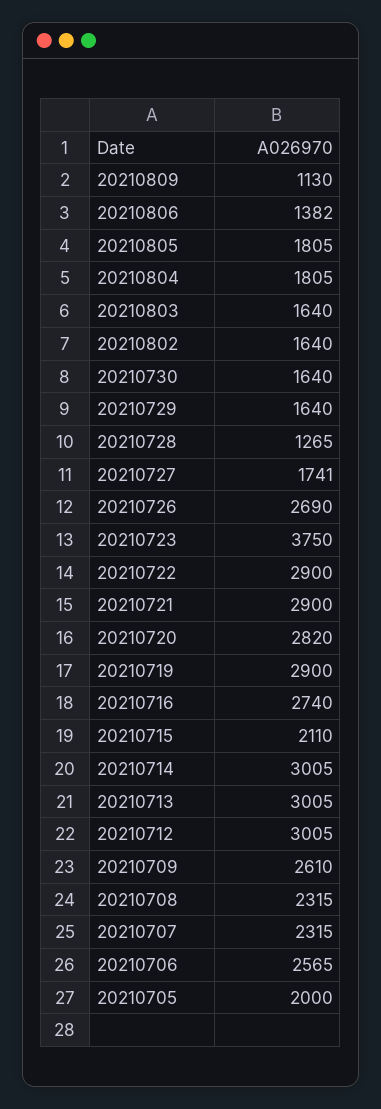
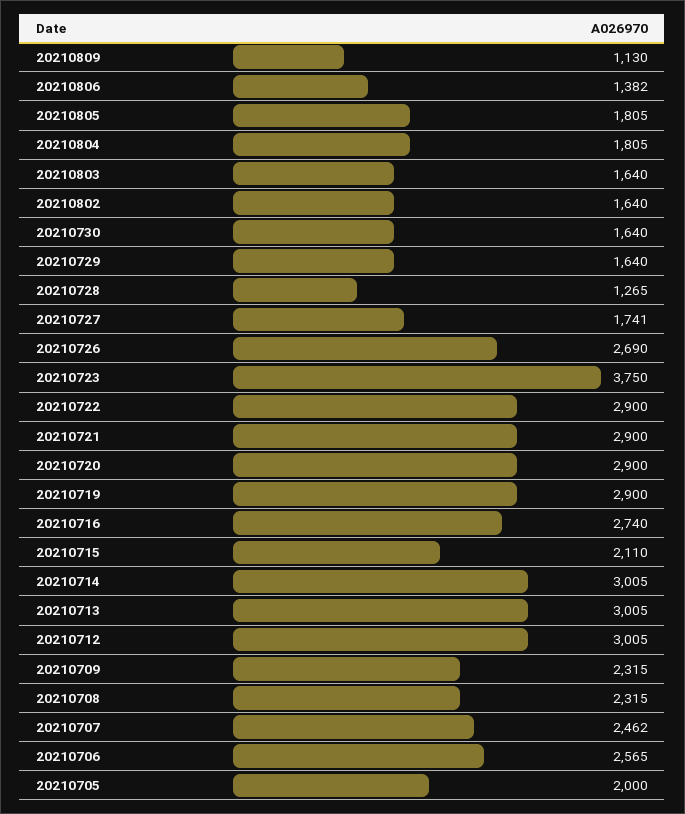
  {
    "20210809": 1130,
    "20210806": 1382,
    "20210805": 1805,
    "20210804": 1805,
    "20210803": 1640,
    "20210802": 1640,
    "20210730": 1640,
    "20210729": 1640,
    "20210728": 1265,
    "20210727": 1741,
    "20210726": 2690,
    "20210723": 3750,
    "20210722": 2900,
    "20210721": 2900,
-   "20210720": 2820,
+   "20210720": 2900,
    "20210719": 2900,
    "20210716": 2740,
    "20210715": 2110,
    "20210714": 3005,
    "20210713": 3005,
    "20210712": 3005,
-   "20210709": 2610,
+   "20210709": 2315,
    "20210708": 2315,
-   "20210707": 2315,
+   "20210707": 2462,
    "20210706": 2565,
    "20210705": 2000
  }

